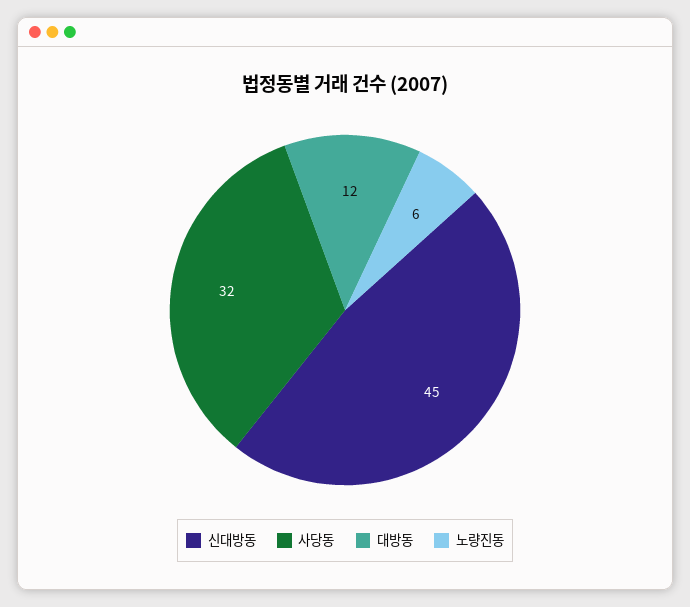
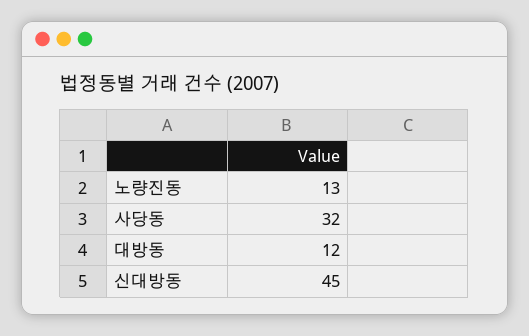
  {
    "신대방동": 45,
    "사당동": 32,
    "대방동": 12,
-   "노량진동": 6
+   "노량진동": 13
  }

